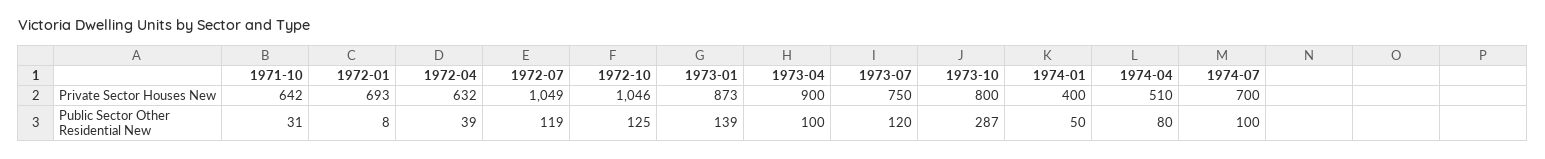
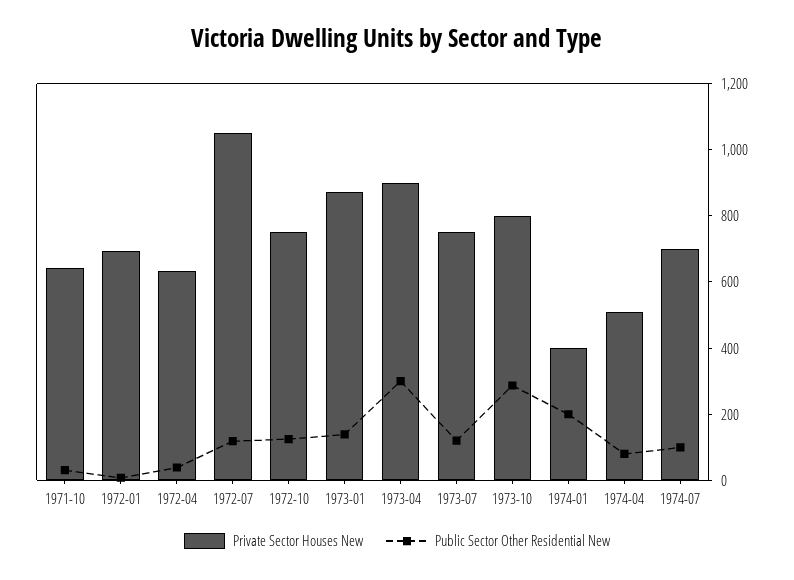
  {
    "Private Sector Houses New": {
      "1971-10": 642,
      "1972-01": 693,
      "1972-04": 632,
      "1972-07": 1049,
-     "1972-10": 1046,
+     "1972-10": 750,
      "1973-01": 873,
      "1973-04": 900,
      "1973-07": 750,
      "1973-10": 800,
      "1974-01": 400,
      "1974-04": 510,
      "1974-07": 700
    },
    "Public Sector Other Residential New": {
      "1971-10": 31,
      "1972-01": 8,
      "1972-04": 39,
      "1972-07": 119,
      "1972-10": 125,
      "1973-01": 139,
-     "1973-04": 100,
+     "1973-04": 300,
      "1973-07": 120,
      "1973-10": 287,
-     "1974-01": 50,
+     "1974-01": 200,
      "1974-04": 80,
      "1974-07": 100
    }
  }

